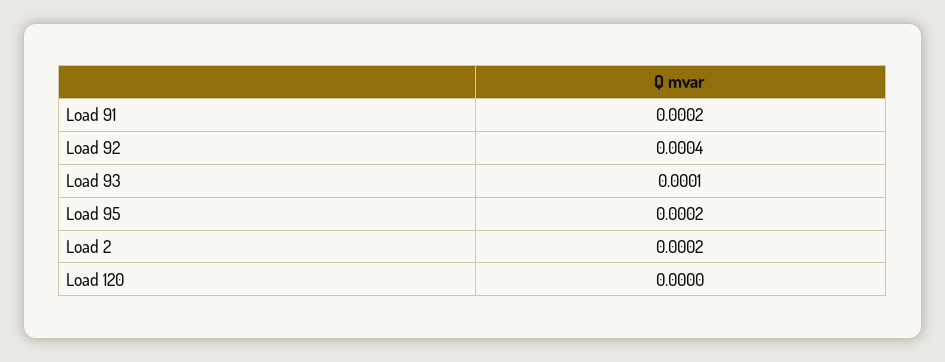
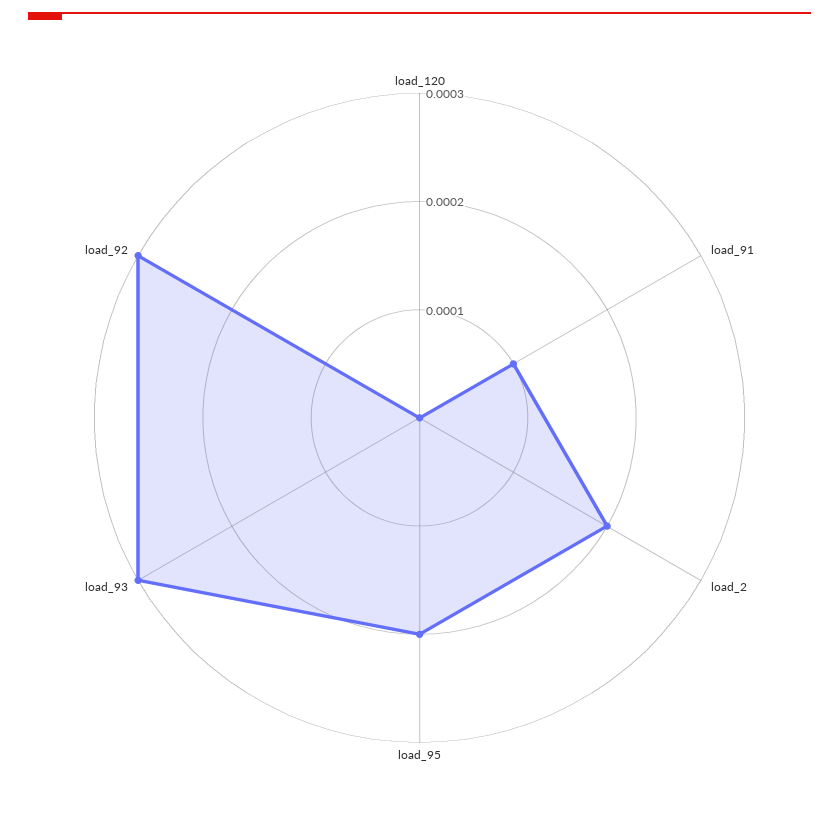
  {
-   "Load 91": 0.0002,
+   "Load 91": 0.0001,
-   "Load 92": 0.0004,
+   "Load 92": 0.0003,
-   "Load 93": 0.0001,
+   "Load 93": 0.0003,
    "Load 95": 0.0002,
    "Load 2": 0.0002,
    "Load 120": 0
  }

